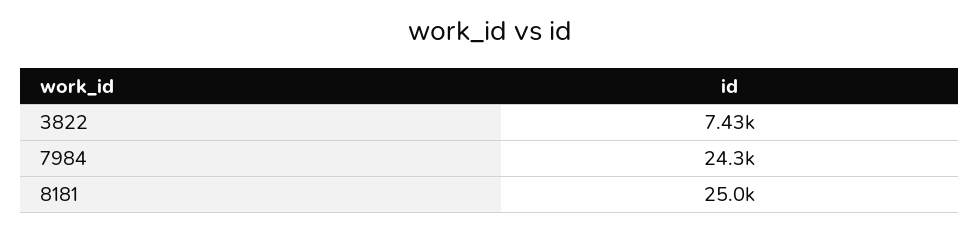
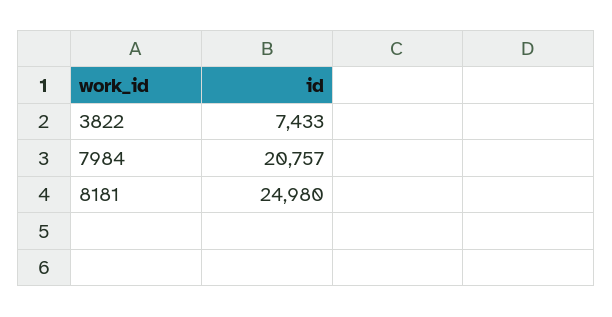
  {
    "3822": 7433,
-   "7984": 24300,
+   "7984": 20757,
    "8181": 24980
  }

